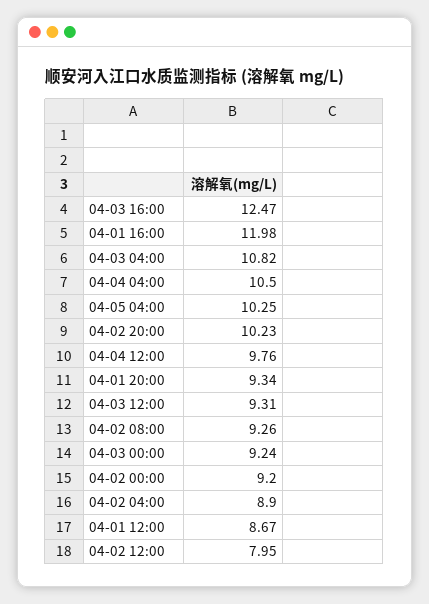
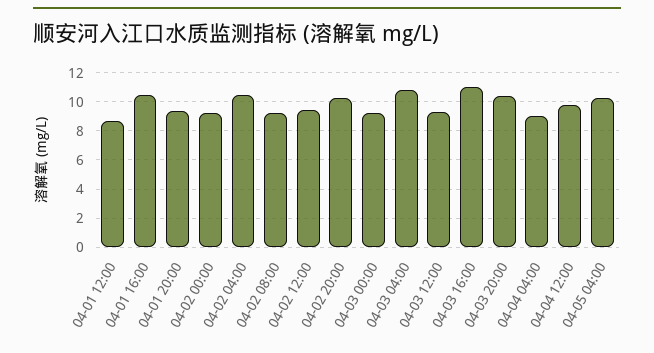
  {
-   "04-03 16:00": 12.47,
+   "04-03 16:00": 11,
-   "04-01 16:00": 11.98,
+   "04-01 16:00": 10.5,
    "04-03 04:00": 10.82,
-   "04-04 04:00": 10.5,
+   "04-04 04:00": 9,
    "04-05 04:00": 10.25,
    "04-02 20:00": 10.23,
    "04-04 12:00": 9.76,
    "04-01 20:00": 9.34,
    "04-03 12:00": 9.31,
    "04-02 08:00": 9.26,
    "04-03 00:00": 9.24,
    "04-02 00:00": 9.2,
-   "04-02 04:00": 8.9,
+   "04-02 04:00": 10.5,
    "04-01 12:00": 8.67,
-   "04-02 12:00": 7.95
+   "04-02 12:00": 9.5,
+   "04-03 20:00": 10.5
  }

